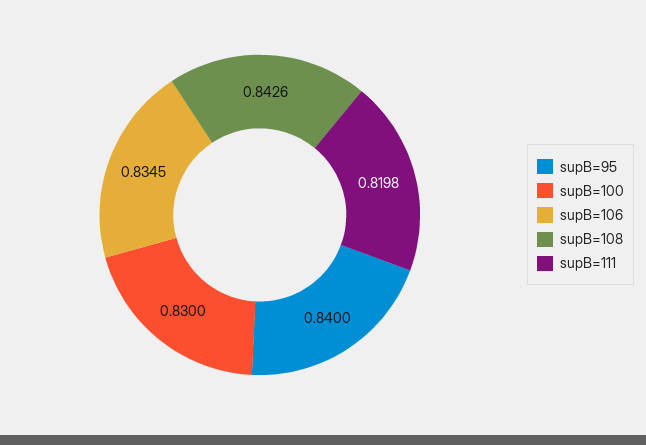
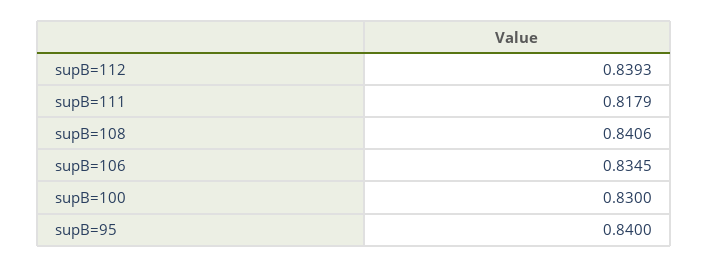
  {
    "supB=95": 0.84,
    "supB=100": 0.83,
    "supB=106": 0.8345,
-   "supB=108": 0.8426,
+   "supB=108": 0.8406,
-   "supB=111": 0.8198
+   "supB=111": 0.8179,
+   "supB=112": 0.8393
  }

